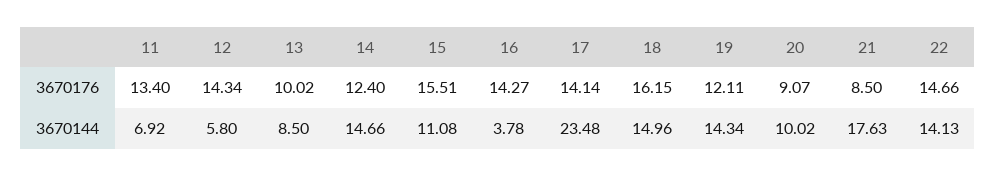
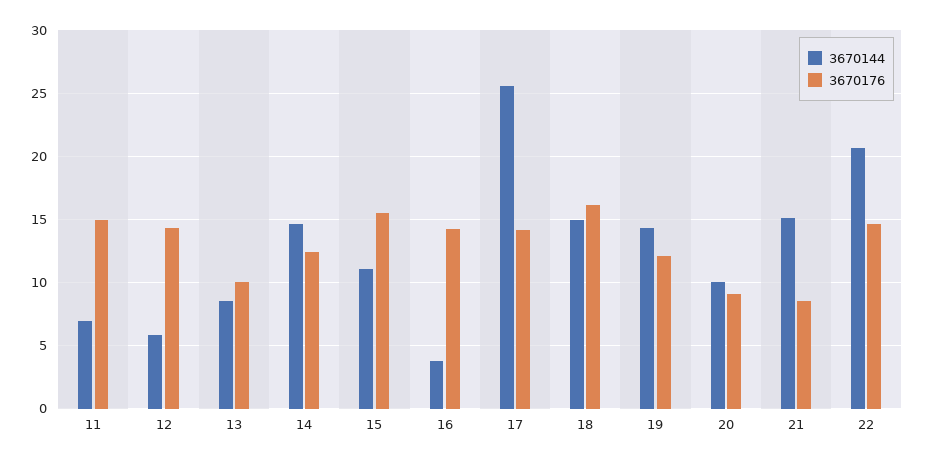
  {
    "3670176": {
-     "11": 13.4,
+     "11": 15,
      "12": 14.34,
      "13": 10.02,
      "14": 12.4,
      "15": 15.51,
      "16": 14.27,
      "17": 14.14,
      "18": 16.15,
      "19": 12.11,
      "20": 9.07,
      "21": 8.5,
      "22": 14.66
    },
    "3670144": {
      "11": 6.92,
      "12": 5.8,
      "13": 8.5,
      "14": 14.66,
      "15": 11.08,
      "16": 3.78,
-     "17": 23.48,
+     "17": 25.5,
      "18": 14.96,
      "19": 14.34,
      "20": 10.02,
-     "21": 17.63,
+     "21": 15,
-     "22": 14.13
+     "22": 20.5
    }
  }

